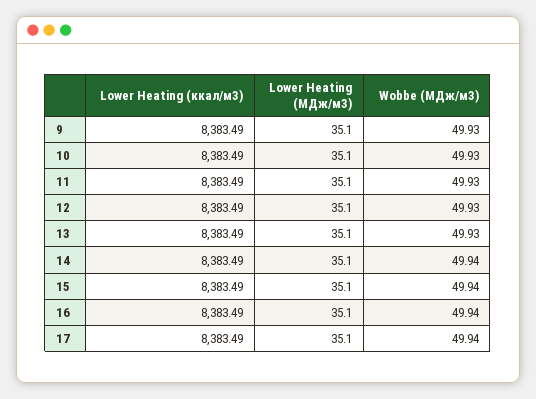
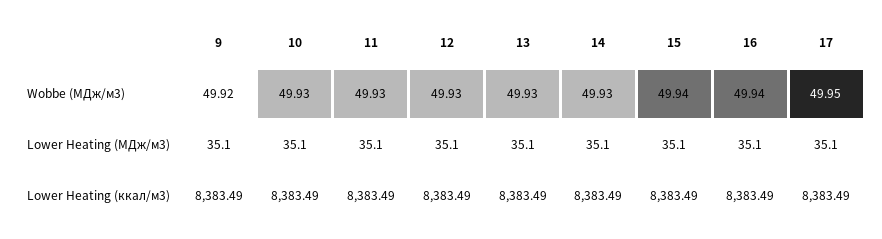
  {
    "Lower Heating (ккал/м3)": {
      "9": 8383.49,
      "10": 8383.49,
      "11": 8383.49,
      "12": 8383.49,
      "13": 8383.49,
      "14": 8383.49,
      "15": 8383.49,
      "16": 8383.49,
      "17": 8383.49
    },
    "Lower Heating (МДж/м3)": {
      "9": 35.1,
      "10": 35.1,
      "11": 35.1,
      "12": 35.1,
      "13": 35.1,
      "14": 35.1,
      "15": 35.1,
      "16": 35.1,
      "17": 35.1
    },
    "Wobbe (МДж/м3)": {
-     "9": 49.93,
+     "9": 49.92,
      "10": 49.93,
      "11": 49.93,
      "12": 49.93,
      "13": 49.93,
-     "14": 49.94,
+     "14": 49.93,
      "15": 49.94,
      "16": 49.94,
-     "17": 49.94
+     "17": 49.95
    }
  }

